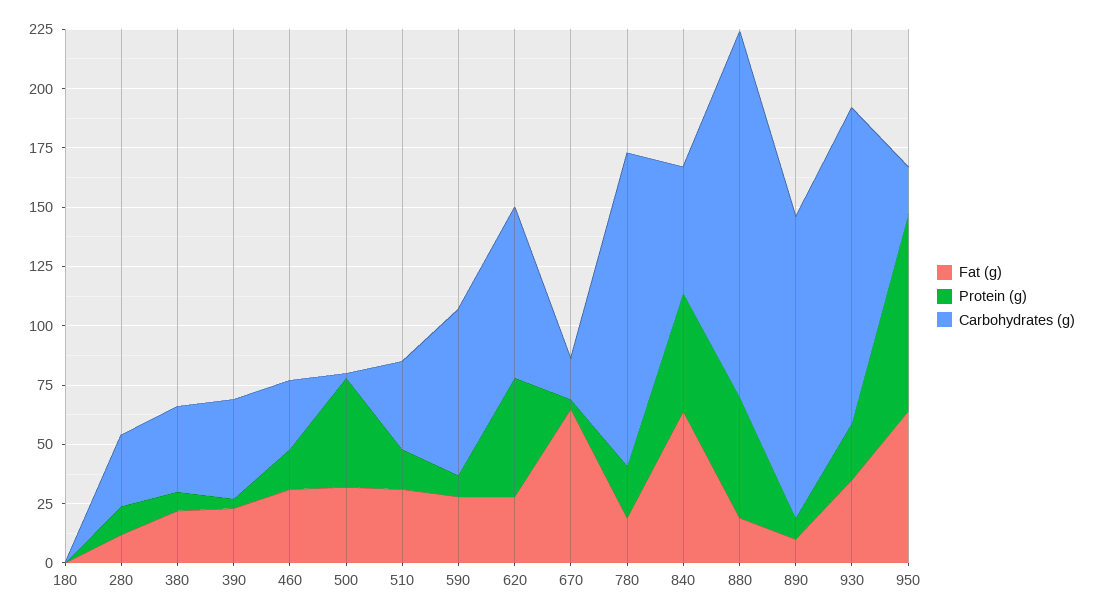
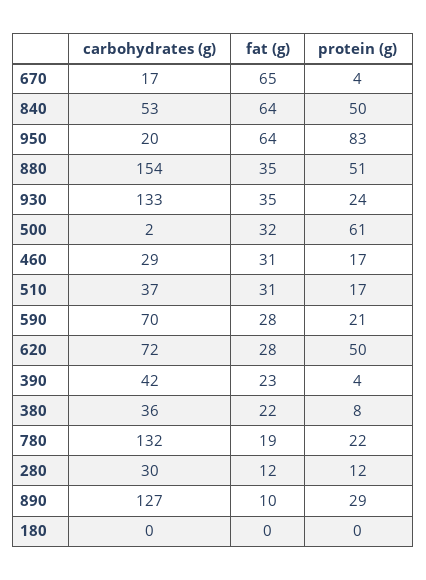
  {
    "Fat (g)": {
      "180": 0,
      "280": 12,
      "380": 22,
      "390": 23,
      "460": 31,
      "500": 32,
      "510": 31,
      "590": 28,
      "620": 28,
      "670": 65,
      "780": 19,
      "840": 64,
-     "880": 20,
+     "880": 35,
      "890": 10,
      "930": 35,
      "950": 64
    },
    "Protein (g)": {
      "180": 0,
      "280": 12,
      "380": 8,
      "390": 4,
      "460": 17,
-     "500": 45,
+     "500": 61,
      "510": 17,
-     "590": 10,
+     "590": 21,
      "620": 50,
      "670": 4,
      "780": 22,
      "840": 50,
      "880": 51,
-     "890": 10,
+     "890": 29,
      "930": 24,
      "950": 83
    },
    "Carbohydrates (g)": {
      "180": 0,
      "280": 30,
      "380": 36,
      "390": 42,
      "460": 29,
      "500": 2,
      "510": 37,
      "590": 70,
      "620": 72,
      "670": 17,
      "780": 132,
      "840": 53,
      "880": 154,
      "890": 127,
      "930": 133,
      "950": 20
    }
  }

